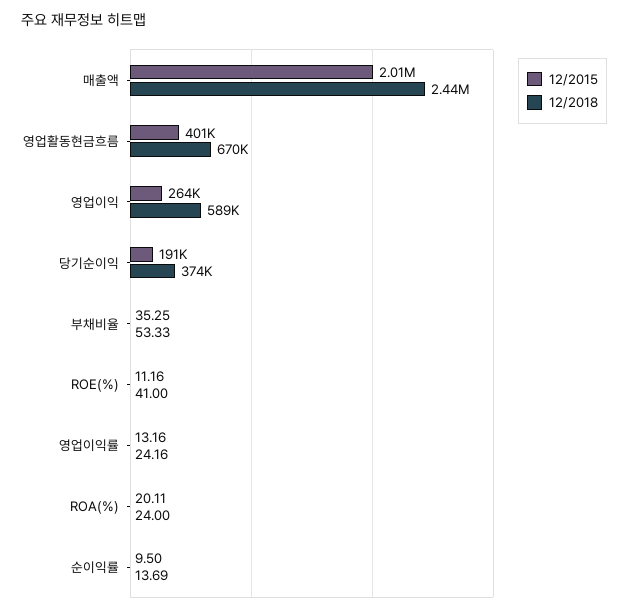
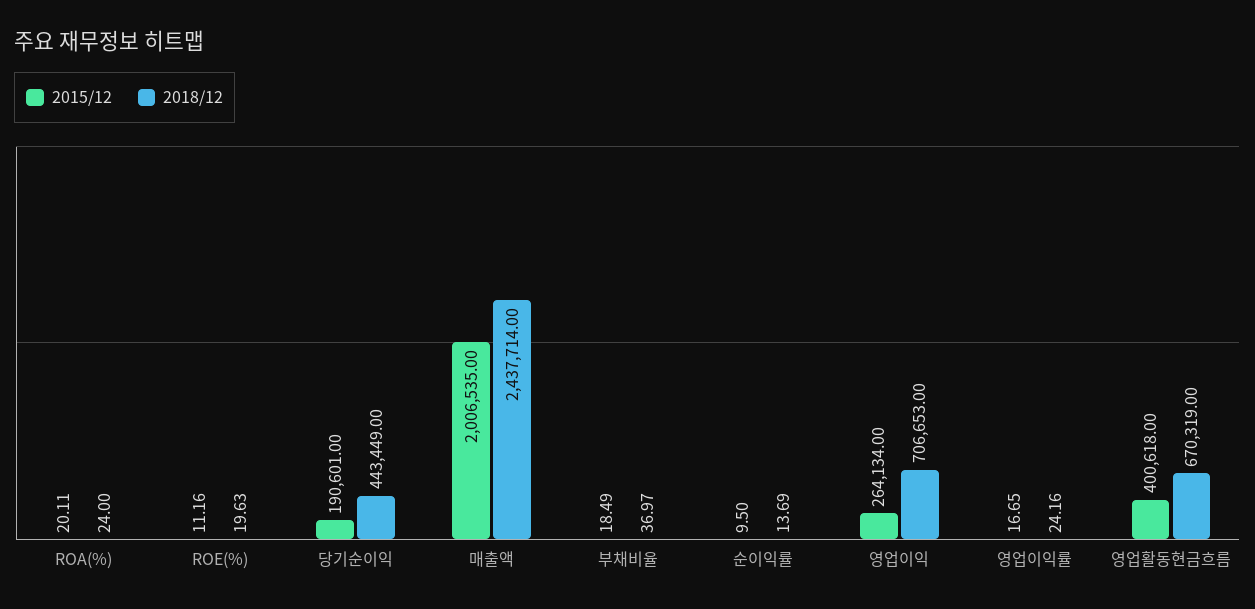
  {
    "12/2015": {
      "매출액": 2006535,
      "영업활동현금흐름": 400618,
      "영업이익": 264134,
      "당기순이익": 190601,
-     "부채비율": 35.25,
+     "부채비율": 18.49,
      "ROE(%)": 11.16,
-     "영업이익률": 13.16,
+     "영업이익률": 16.65,
      "ROA(%)": 20.11,
      "순이익률": 9.5
    },
    "12/2018": {
      "매출액": 2437714,
      "영업활동현금흐름": 670319,
-     "영업이익": 589000,
+     "영업이익": 706653,
-     "당기순이익": 374000,
+     "당기순이익": 443449,
-     "부채비율": 53.33,
+     "부채비율": 36.97,
-     "ROE(%)": 41,
+     "ROE(%)": 19.63,
      "영업이익률": 24.16,
      "ROA(%)": 24,
      "순이익률": 13.69
    }
  }

